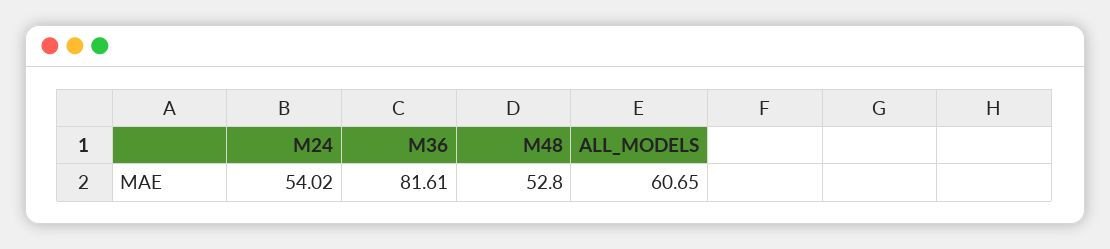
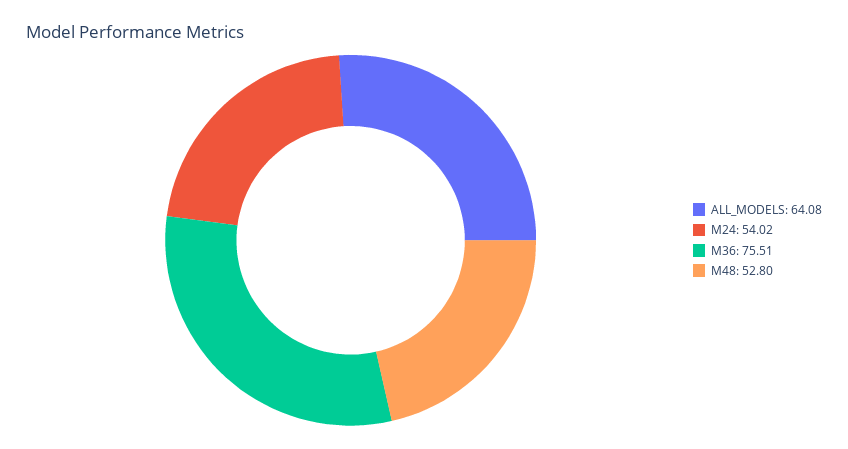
  {
    "M24": 54.02,
-   "M36": 81.61,
+   "M36": 75.51,
    "M48": 52.8,
-   "ALL_MODELS": 60.65
+   "ALL_MODELS": 64.08
  }

